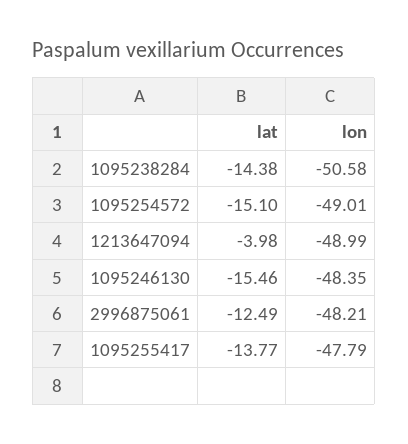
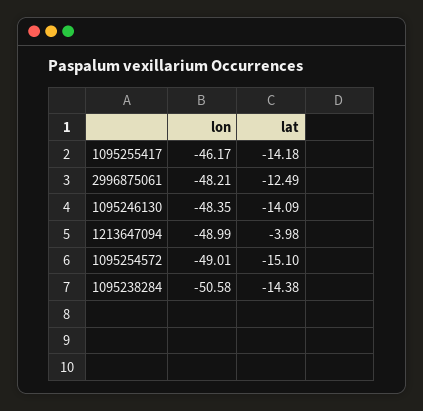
  {
    "lat": {
      "1095238284": -14.38,
      "1095254572": -15.1,
      "1213647094": -3.98,
-     "1095246130": -15.46,
+     "1095246130": -14.09,
      "2996875061": -12.49,
-     "1095255417": -13.77
+     "1095255417": -14.18
    },
    "lon": {
      "1095238284": -50.58,
      "1095254572": -49.01,
      "1213647094": -48.99,
      "1095246130": -48.35,
      "2996875061": -48.21,
-     "1095255417": -47.79
+     "1095255417": -46.17
    }
  }

